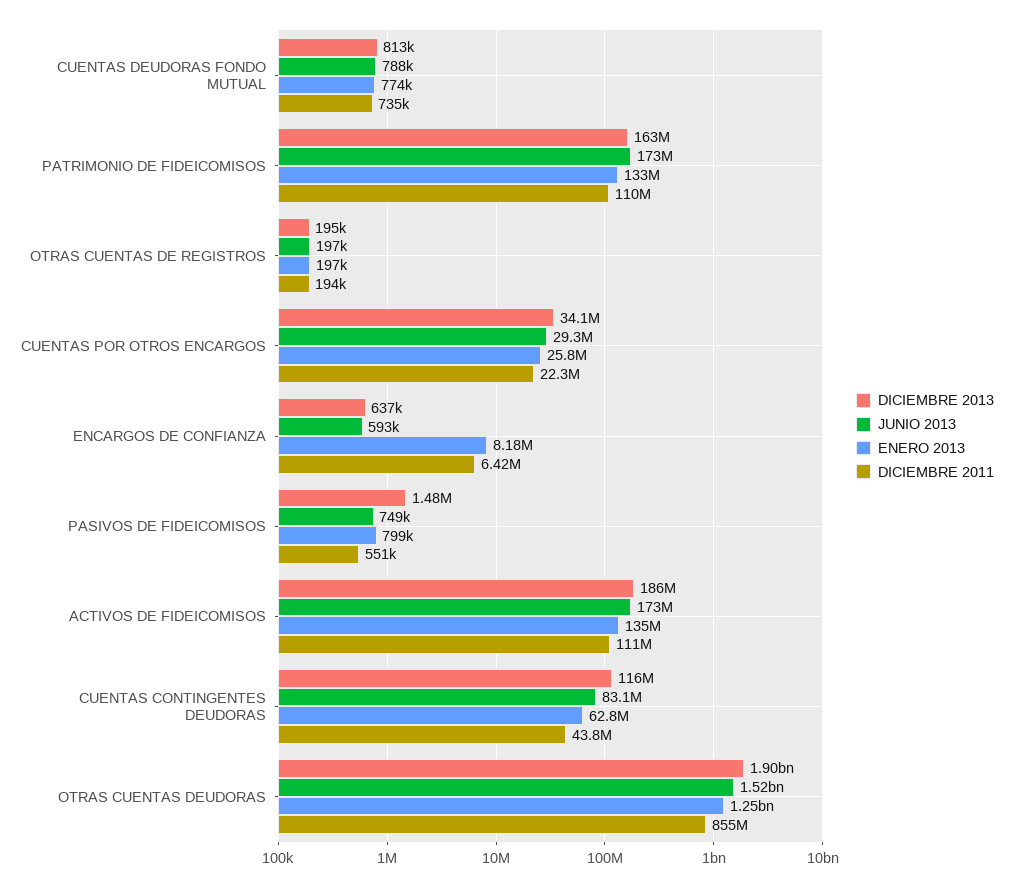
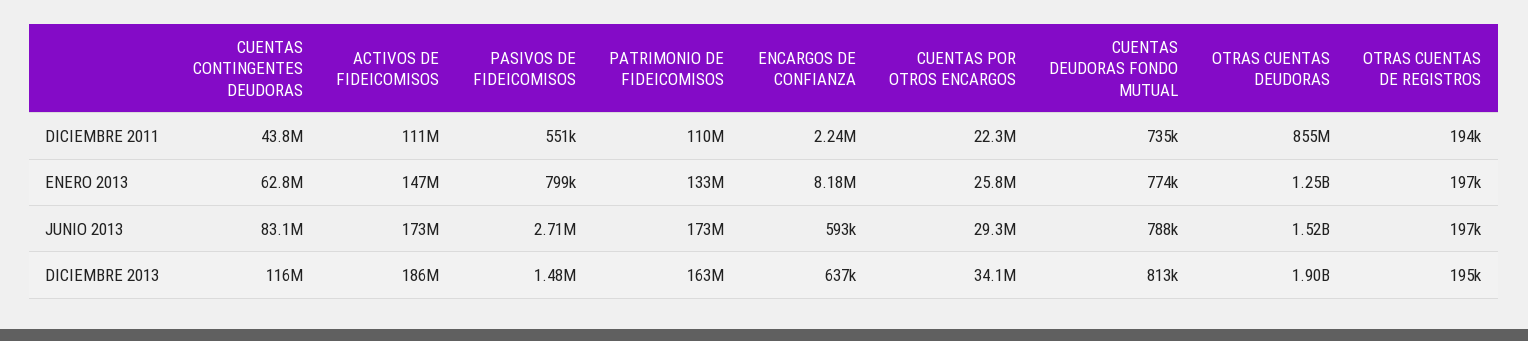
  {
    "DICIEMBRE 2013": {
      "CUENTAS DEUDORAS FONDO MUTUAL": 813000,
      "PATRIMONIO DE FIDEICOMISOS": 163000000,
      "OTRAS CUENTAS DE REGISTROS": 195000,
      "CUENTAS POR OTROS ENCARGOS": 34100000,
      "ENCARGOS DE CONFIANZA": 637000,
      "PASIVOS DE FIDEICOMISOS": 1480000,
      "ACTIVOS DE FIDEICOMISOS": 186000000,
      "CUENTAS CONTINGENTES DEUDORAS": 116000000,
      "OTRAS CUENTAS DEUDORAS": 1900000000
    },
    "JUNIO 2013": {
      "CUENTAS DEUDORAS FONDO MUTUAL": 788000,
      "PATRIMONIO DE FIDEICOMISOS": 173000000,
      "OTRAS CUENTAS DE REGISTROS": 197000,
      "CUENTAS POR OTROS ENCARGOS": 29300000,
      "ENCARGOS DE CONFIANZA": 593000,
-     "PASIVOS DE FIDEICOMISOS": 749000,
+     "PASIVOS DE FIDEICOMISOS": 2710000,
      "ACTIVOS DE FIDEICOMISOS": 173000000,
      "CUENTAS CONTINGENTES DEUDORAS": 83100000,
      "OTRAS CUENTAS DEUDORAS": 1520000000
    },
    "ENERO 2013": {
      "CUENTAS DEUDORAS FONDO MUTUAL": 774000,
      "PATRIMONIO DE FIDEICOMISOS": 133000000,
      "OTRAS CUENTAS DE REGISTROS": 197000,
      "CUENTAS POR OTROS ENCARGOS": 25800000,
      "ENCARGOS DE CONFIANZA": 8180000,
      "PASIVOS DE FIDEICOMISOS": 799000,
-     "ACTIVOS DE FIDEICOMISOS": 135000000,
+     "ACTIVOS DE FIDEICOMISOS": 147000000,
      "CUENTAS CONTINGENTES DEUDORAS": 62800000,
      "OTRAS CUENTAS DEUDORAS": 1250000000
    },
    "DICIEMBRE 2011": {
      "CUENTAS DEUDORAS FONDO MUTUAL": 735000,
      "PATRIMONIO DE FIDEICOMISOS": 110000000,
      "OTRAS CUENTAS DE REGISTROS": 194000,
      "CUENTAS POR OTROS ENCARGOS": 22300000,
-     "ENCARGOS DE CONFIANZA": 6420000,
+     "ENCARGOS DE CONFIANZA": 2240000,
      "PASIVOS DE FIDEICOMISOS": 551000,
      "ACTIVOS DE FIDEICOMISOS": 111000000,
      "CUENTAS CONTINGENTES DEUDORAS": 43800000,
      "OTRAS CUENTAS DEUDORAS": 855000000
    }
  }

